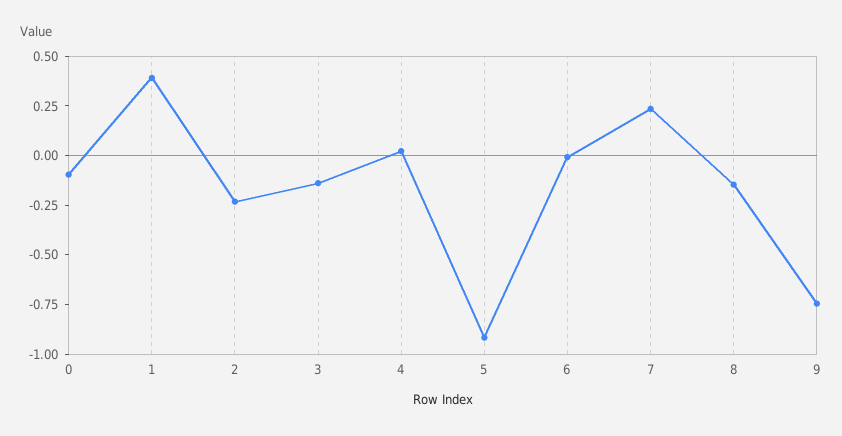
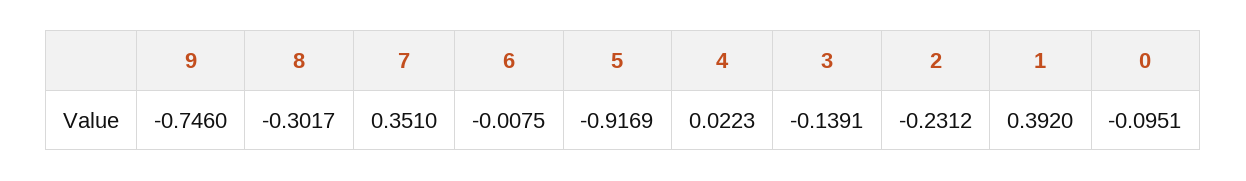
  {
    "0": -0.0951,
    "1": 0.392,
    "2": -0.2312,
    "3": -0.1391,
    "4": 0.0223,
    "5": -0.9169,
    "6": -0.0075,
-   "7": 0.25,
+   "7": 0.351,
-   "8": -0.15,
+   "8": -0.3017,
    "9": -0.746
  }

